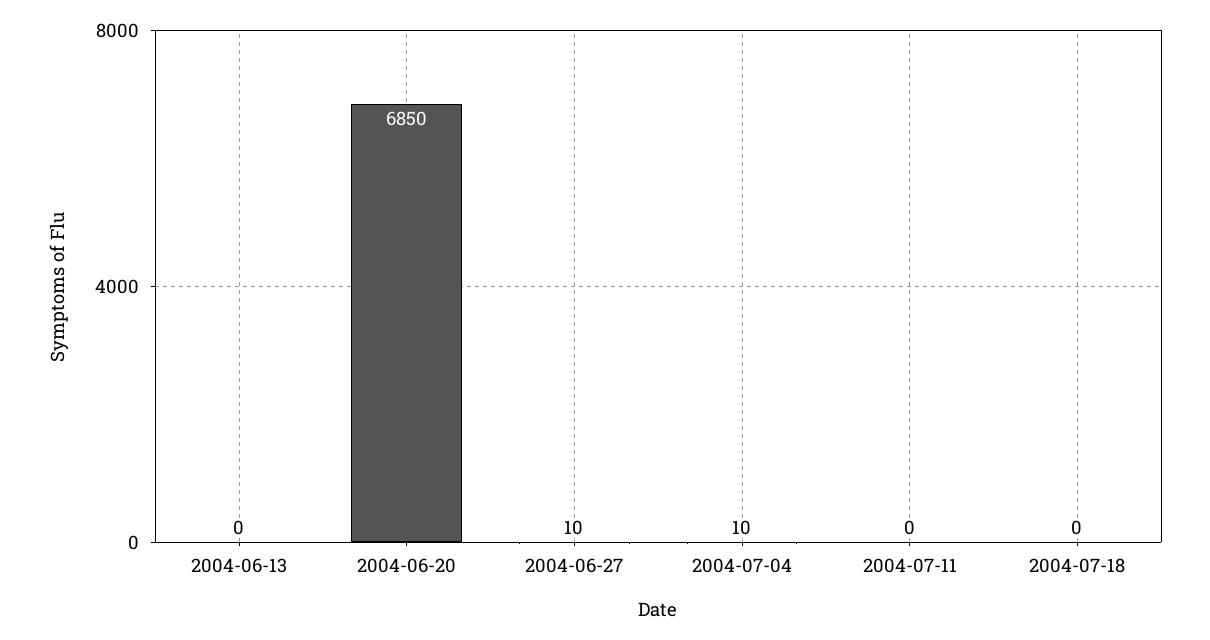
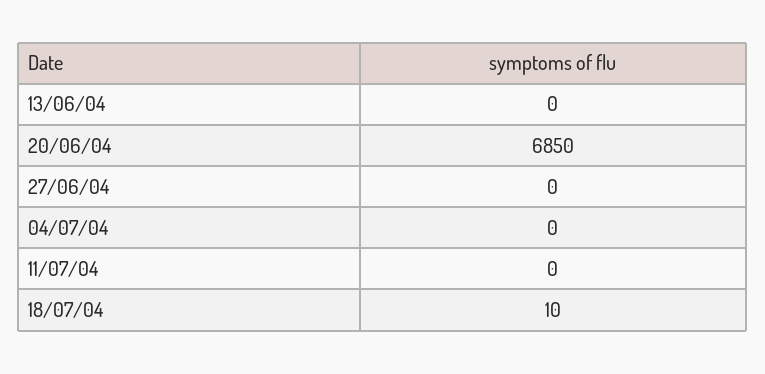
  {
    "2004-06-13": 0,
    "2004-06-20": 6850,
-   "2004-06-27": 10,
+   "2004-06-27": 0,
-   "2004-07-04": 10,
+   "2004-07-04": 0,
    "2004-07-11": 0,
-   "2004-07-18": 0
+   "2004-07-18": 10
  }

